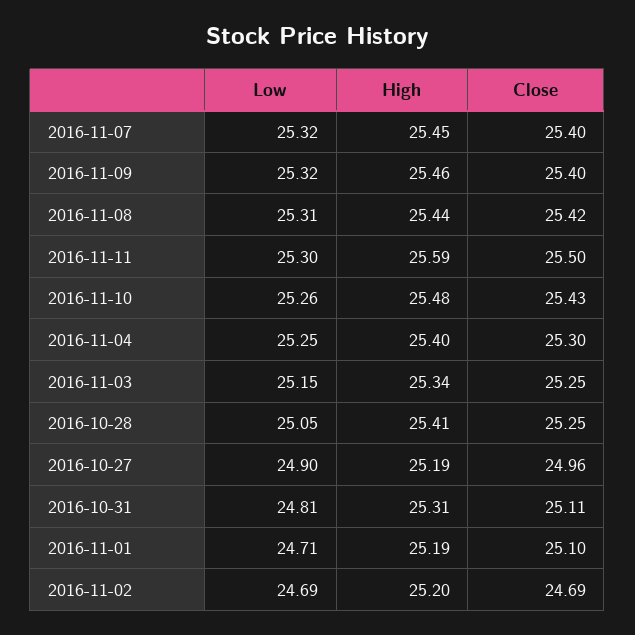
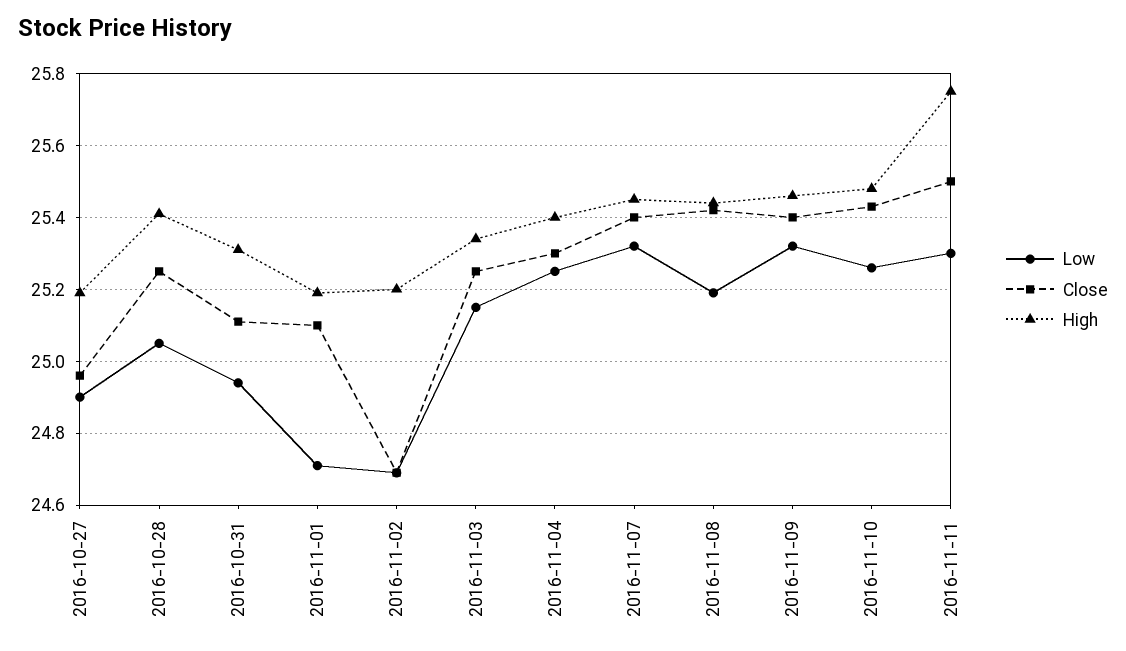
  {
    "Low": {
      "2016-11-07": 25.32,
      "2016-11-09": 25.32,
-     "2016-11-08": 25.31,
+     "2016-11-08": 25.2,
      "2016-11-11": 25.3,
      "2016-11-10": 25.26,
      "2016-11-04": 25.25,
      "2016-11-03": 25.15,
      "2016-10-28": 25.05,
      "2016-10-27": 24.9,
-     "2016-10-31": 24.81,
+     "2016-10-31": 24.95,
      "2016-11-01": 24.71,
      "2016-11-02": 24.69
    },
    "High": {
      "2016-11-07": 25.45,
      "2016-11-09": 25.46,
      "2016-11-08": 25.44,
-     "2016-11-11": 25.59,
+     "2016-11-11": 25.75,
      "2016-11-10": 25.48,
      "2016-11-04": 25.4,
      "2016-11-03": 25.34,
      "2016-10-28": 25.41,
      "2016-10-27": 25.19,
      "2016-10-31": 25.31,
      "2016-11-01": 25.19,
      "2016-11-02": 25.2
    },
    "Close": {
      "2016-11-07": 25.4,
      "2016-11-09": 25.4,
      "2016-11-08": 25.42,
      "2016-11-11": 25.5,
      "2016-11-10": 25.43,
      "2016-11-04": 25.3,
      "2016-11-03": 25.25,
      "2016-10-28": 25.25,
      "2016-10-27": 24.96,
      "2016-10-31": 25.11,
      "2016-11-01": 25.1,
      "2016-11-02": 24.69
    }
  }

